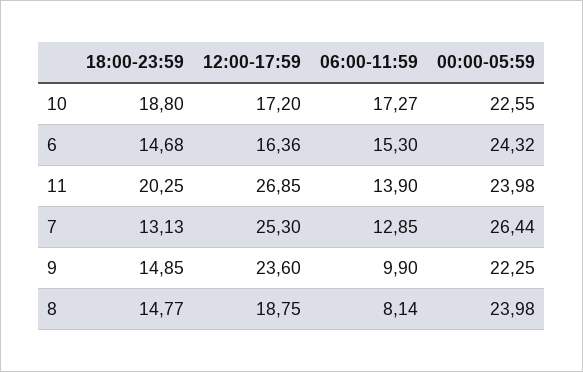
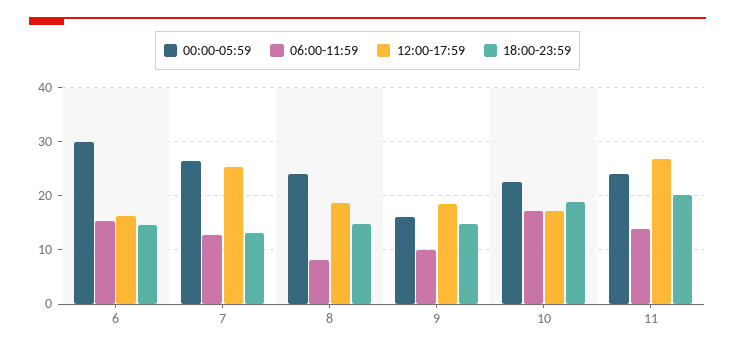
  {
    "18:00-23:59": {
      "10": 18.8,
      "6": 14.68,
      "11": 20.25,
      "7": 13.13,
      "9": 14.85,
      "8": 14.77
    },
    "12:00-17:59": {
      "10": 17.2,
      "6": 16.36,
      "11": 26.85,
      "7": 25.3,
-     "9": 23.6,
+     "9": 18,
      "8": 18.75
    },
    "06:00-11:59": {
      "10": 17.27,
      "6": 15.3,
      "11": 13.9,
      "7": 12.85,
      "9": 9.9,
      "8": 8.14
    },
    "00:00-05:59": {
      "10": 22.55,
-     "6": 24.32,
+     "6": 30,
      "11": 23.98,
      "7": 26.44,
-     "9": 22.25,
+     "9": 16,
      "8": 23.98
    }
  }

